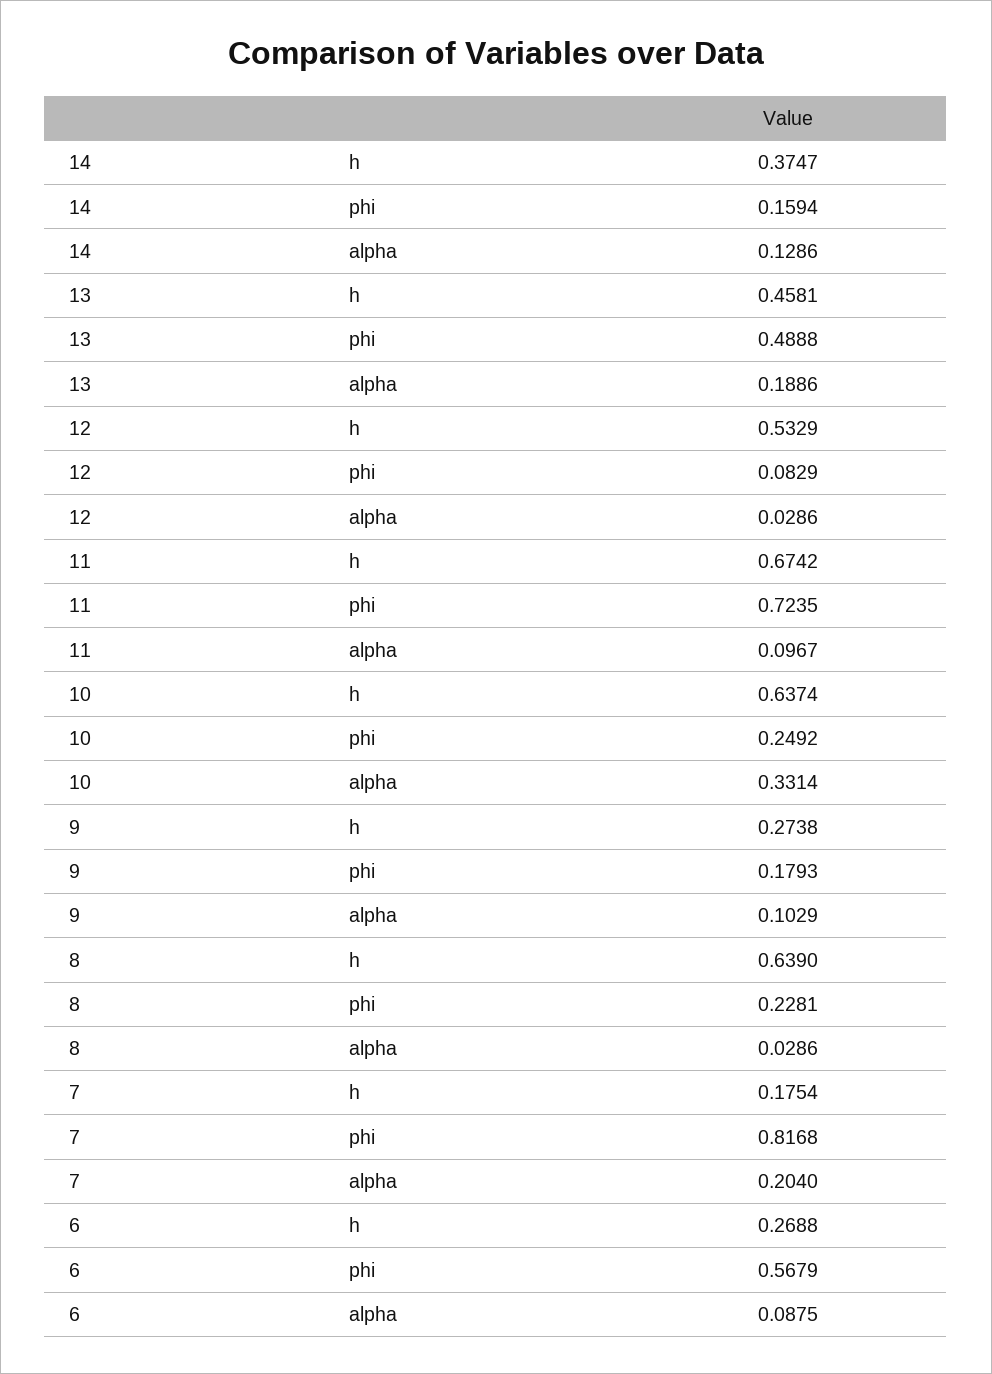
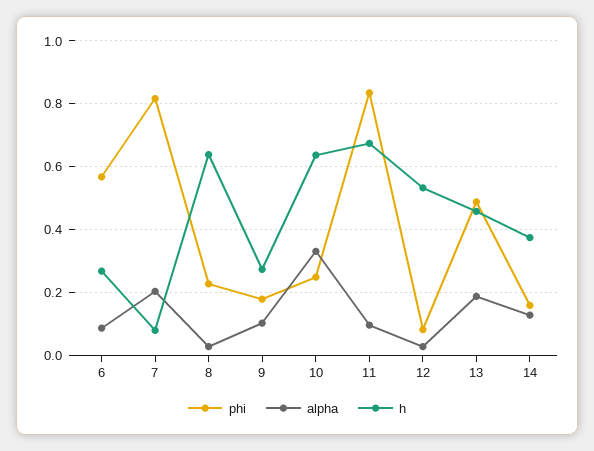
  {
    "h": {
      "14": 0.3747,
      "13": 0.4581,
      "12": 0.5329,
      "11": 0.6742,
      "10": 0.6374,
      "9": 0.2738,
      "8": 0.639,
-     "7": 0.1754,
+     "7": 0.08,
      "6": 0.2688
    },
    "phi": {
      "14": 0.1594,
      "13": 0.4888,
      "12": 0.0829,
-     "11": 0.7235,
+     "11": 0.84,
      "10": 0.2492,
      "9": 0.1793,
      "8": 0.2281,
      "7": 0.8168,
      "6": 0.5679
    },
    "alpha": {
      "14": 0.1286,
      "13": 0.1886,
      "12": 0.0286,
      "11": 0.0967,
      "10": 0.3314,
      "9": 0.1029,
      "8": 0.0286,
      "7": 0.204,
      "6": 0.0875
    }
  }

